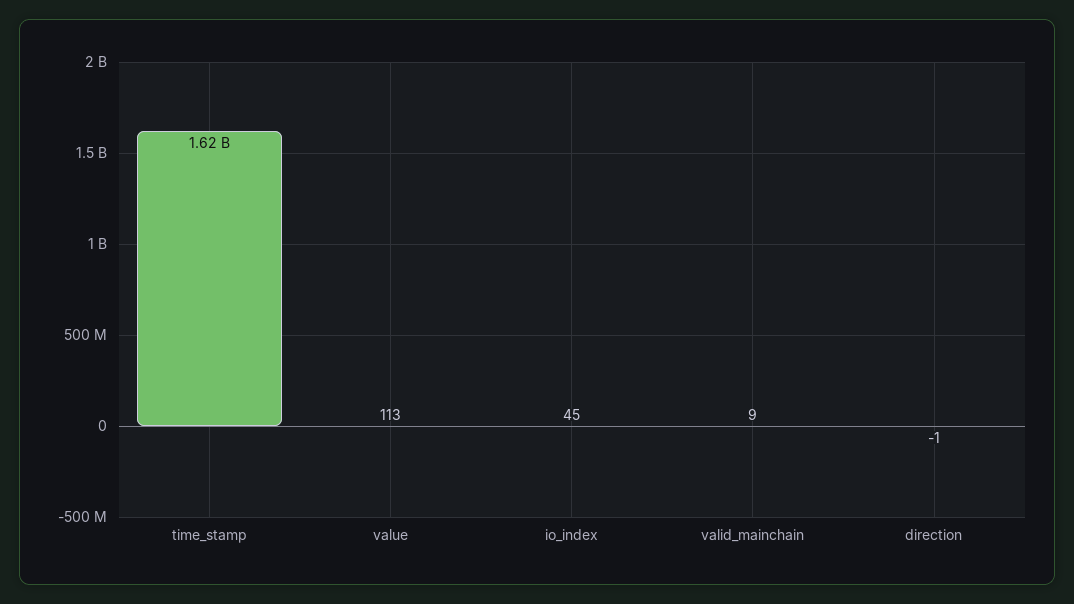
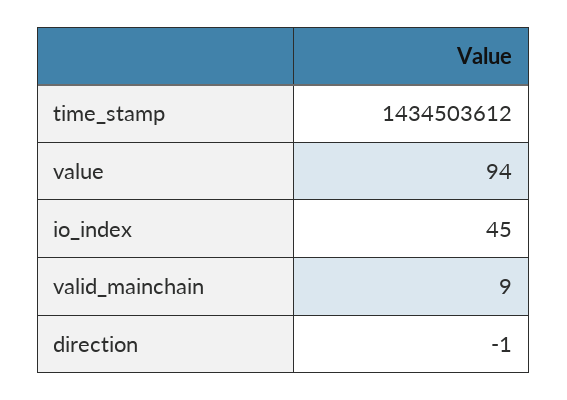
  {
-   "time_stamp": 1620000000,
+   "time_stamp": 1434503612,
-   "value": 113,
+   "value": 94,
    "io_index": 45,
    "valid_mainchain": 9,
    "direction": -1
  }

